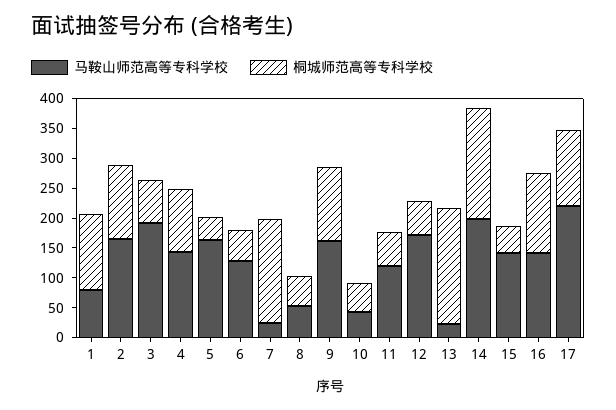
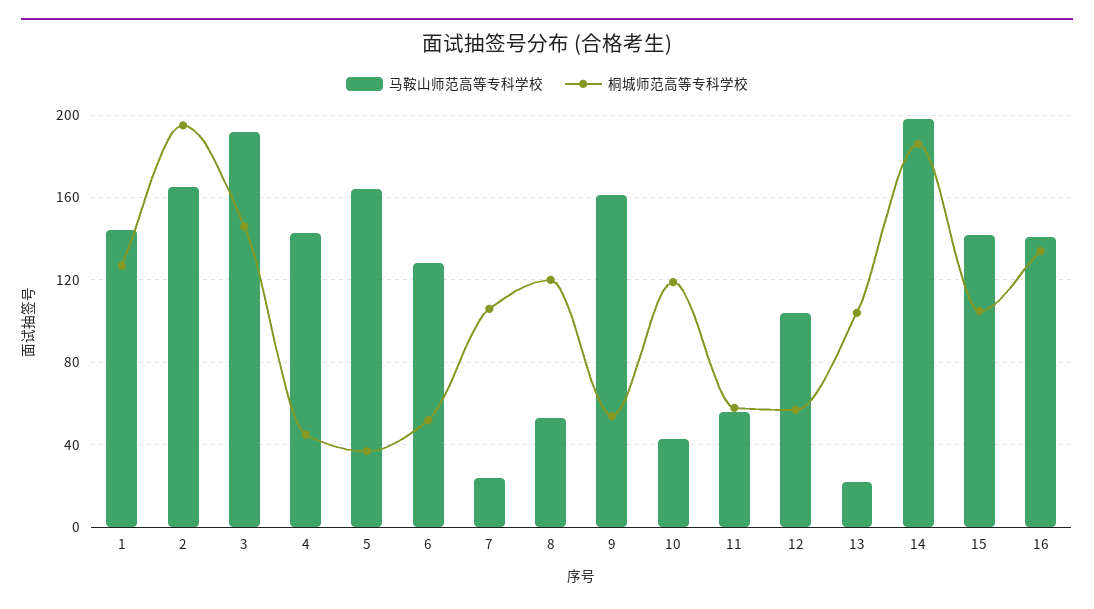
  {
    "马鞍山师范高等专科学校": {
-     "1": 75,
+     "1": 145,
      "2": 165,
      "3": 190,
      "4": 145,
      "5": 165,
      "6": 130,
      "7": 25,
      "8": 55,
      "9": 160,
      "10": 45,
-     "11": 125,
+     "11": 55,
-     "12": 175,
+     "12": 105,
      "13": 20,
      "14": 200,
      "15": 140,
-     "16": 140,
+     "16": 140
-     "17": 225
    },
    "桐城师范高等专科学校": {
      "1": 125,
-     "2": 125,
+     "2": 195,
-     "3": 75,
+     "3": 145,
-     "4": 100,
+     "4": 45,
      "5": 35,
      "6": 50,
-     "7": 175,
+     "7": 105,
-     "8": 50,
+     "8": 120,
-     "9": 125,
+     "9": 55,
-     "10": 50,
+     "10": 120,
      "11": 60,
      "12": 55,
-     "13": 200,
+     "13": 105,
      "14": 185,
-     "15": 50,
+     "15": 105,
-     "16": 135,
+     "16": 135
-     "17": 125
    }
  }

